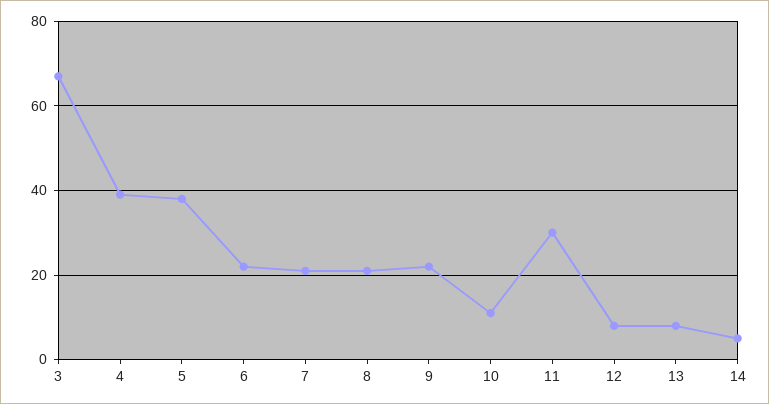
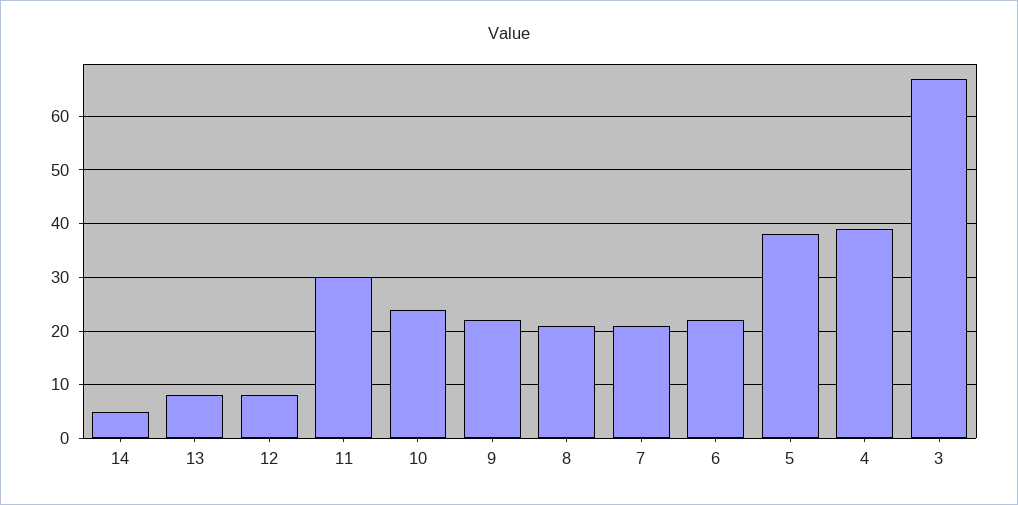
  {
    "3": 65,
    "4": 40,
    "5": 40,
    "6": 20,
    "7": 20,
    "8": 20,
    "9": 20,
-   "10": 10,
+   "10": 25,
    "11": 30,
    "12": 10,
    "13": 10,
    "14": 5
  }

